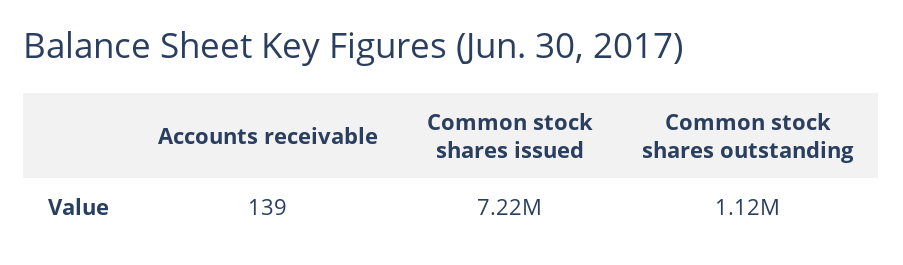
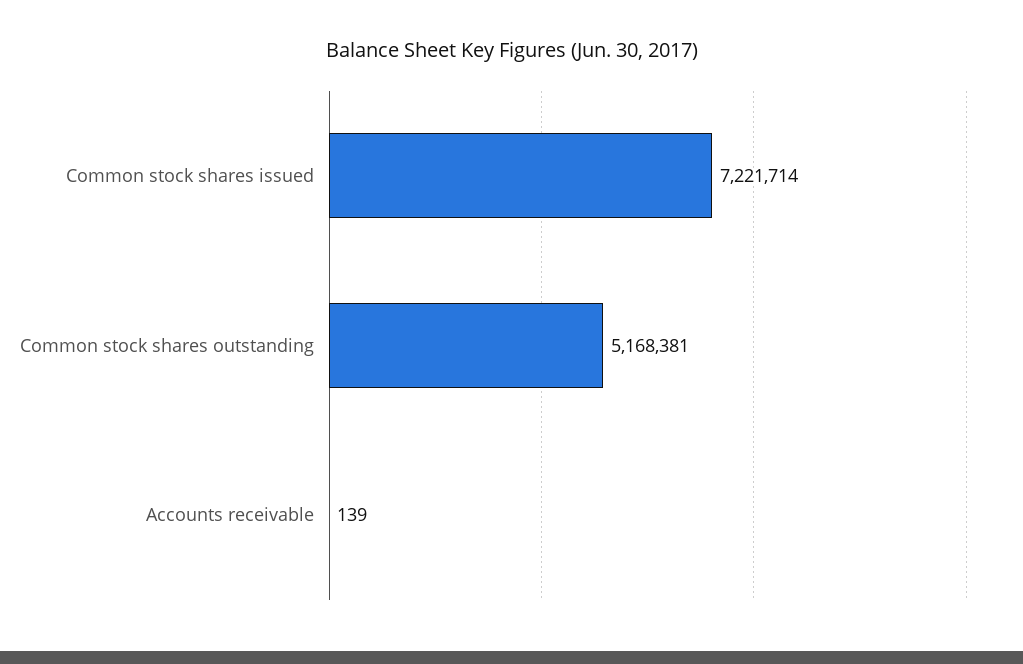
  {
    "Accounts receivable": 139,
    "Common stock shares issued": 7221714,
-   "Common stock shares outstanding": 1120000
+   "Common stock shares outstanding": 5168381
  }

